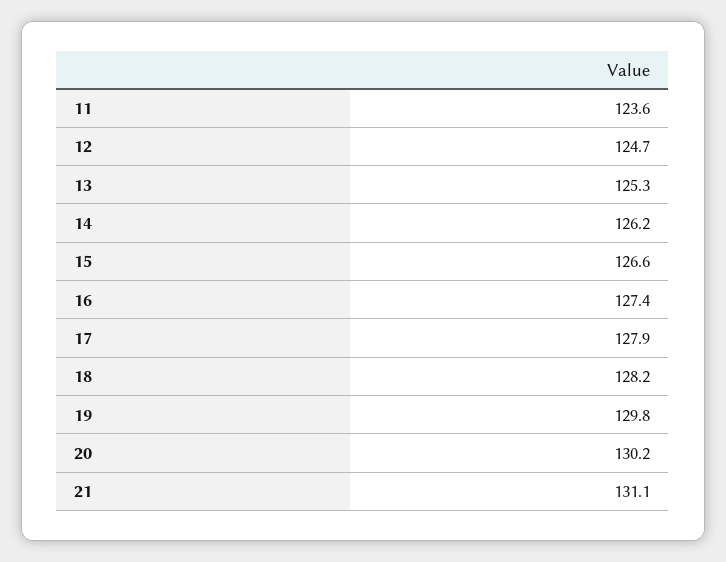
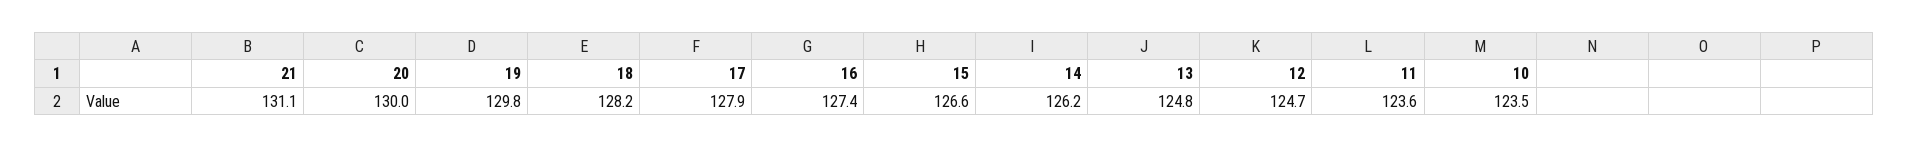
  {
    "11": 123.6,
    "12": 124.7,
-   "13": 125.3,
+   "13": 124.8,
    "14": 126.2,
    "15": 126.6,
    "16": 127.4,
    "17": 127.9,
    "18": 128.2,
    "19": 129.8,
-   "20": 130.2,
+   "20": 130,
-   "21": 131.1
+   "21": 131.1,
+   "10": 123.5
  }

